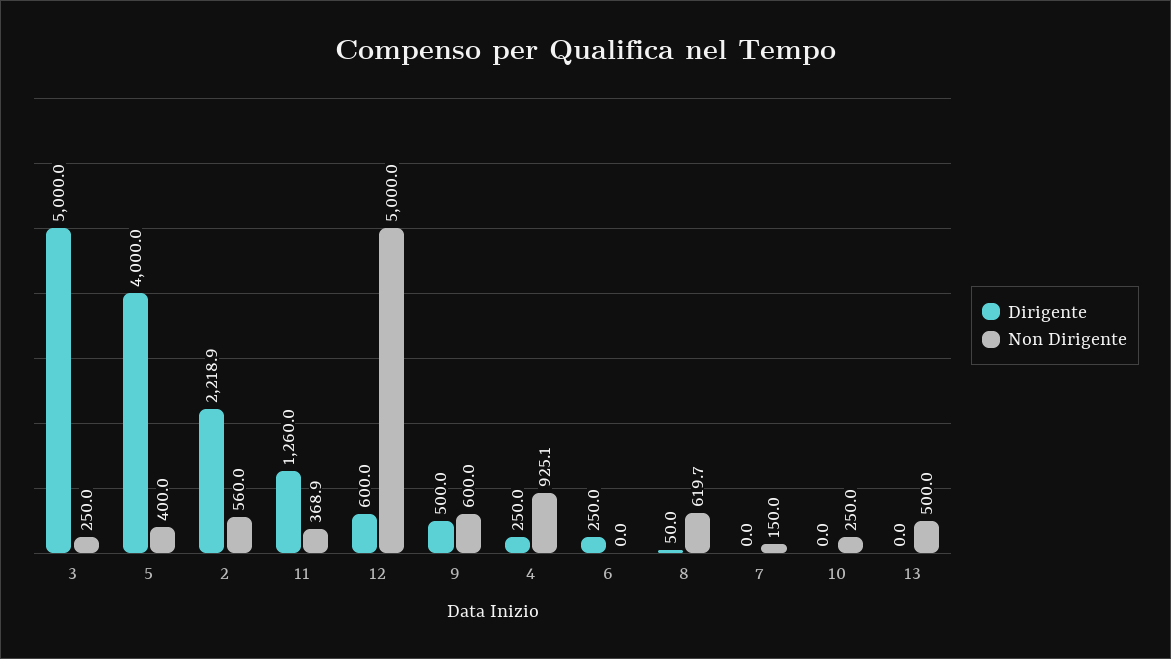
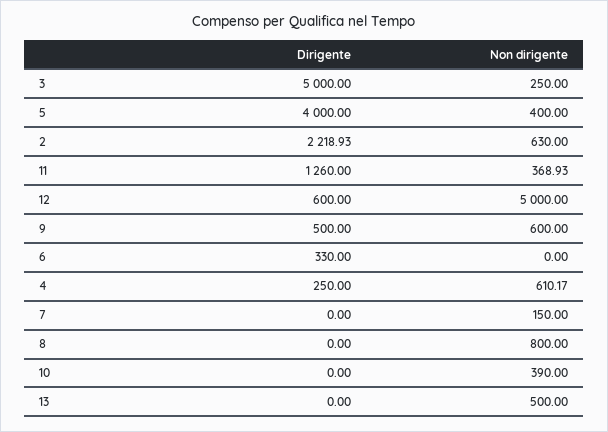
  {
    "Dirigente": {
      "3": 5000,
      "5": 4000,
      "2": 2218.93,
      "11": 1260,
      "12": 600,
      "9": 500,
      "4": 250,
-     "6": 250,
+     "6": 330,
-     "8": 50,
+     "8": 0,
      "7": 0,
      "10": 0,
      "13": 0
    },
    "Non Dirigente": {
      "3": 250,
      "5": 400,
-     "2": 560,
+     "2": 630,
      "11": 368.93,
      "12": 5000,
      "9": 600,
-     "4": 925.1,
+     "4": 610.17,
      "6": 0,
-     "8": 619.7,
+     "8": 800,
      "7": 150,
-     "10": 250,
+     "10": 390,
      "13": 500
    }
  }

